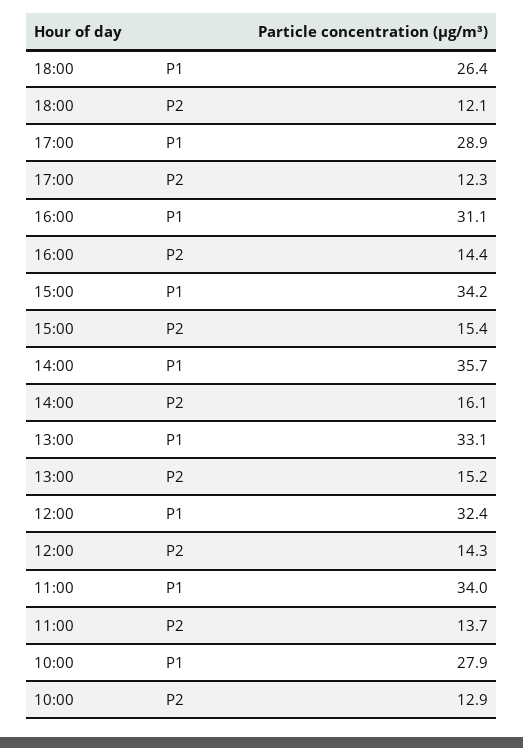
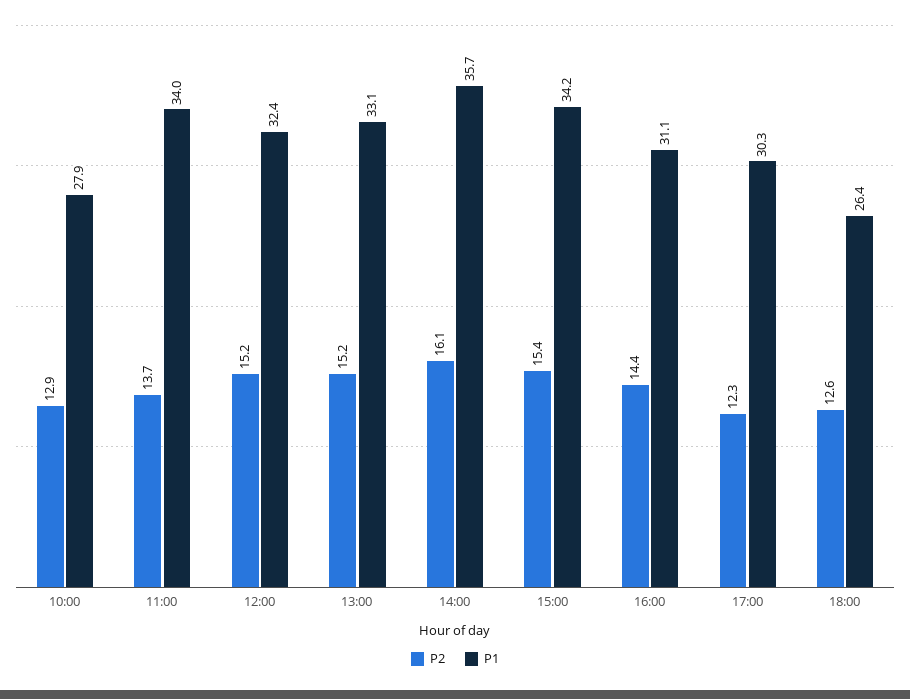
  {
    "P1": {
      "18:00": 26.4,
-     "17:00": 28.9,
+     "17:00": 30.3,
      "16:00": 31.1,
      "15:00": 34.2,
      "14:00": 35.7,
      "13:00": 33.1,
      "12:00": 32.4,
      "11:00": 34,
      "10:00": 27.9
    },
    "P2": {
-     "18:00": 12.1,
+     "18:00": 12.6,
      "17:00": 12.3,
      "16:00": 14.4,
      "15:00": 15.4,
      "14:00": 16.1,
      "13:00": 15.2,
-     "12:00": 14.3,
+     "12:00": 15.2,
      "11:00": 13.7,
      "10:00": 12.9
    }
  }

